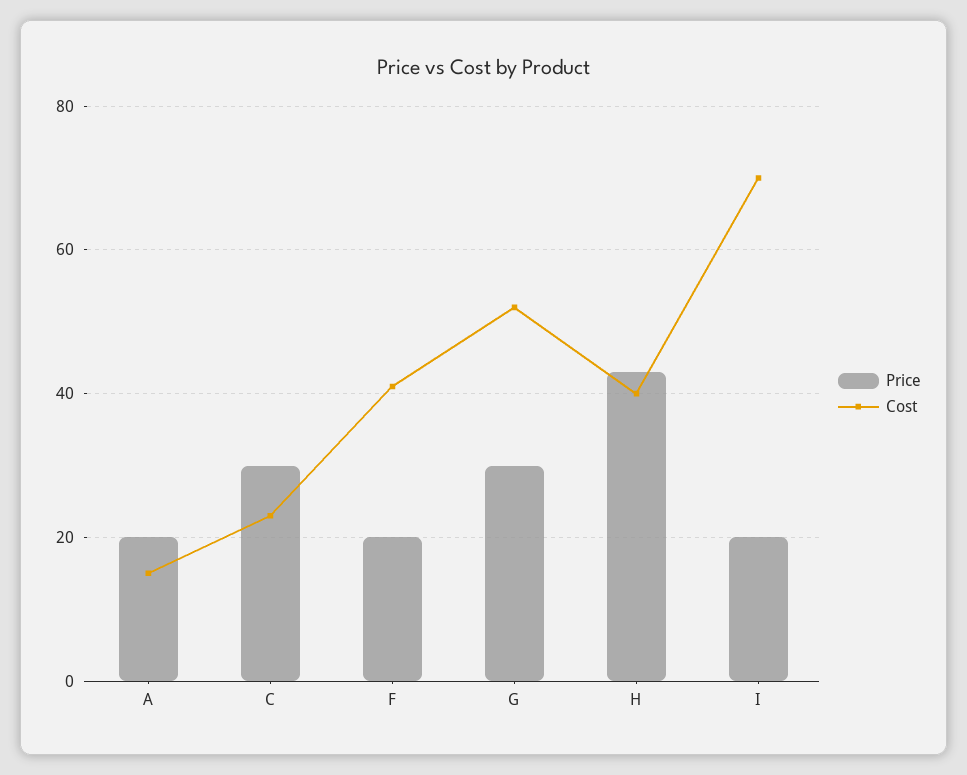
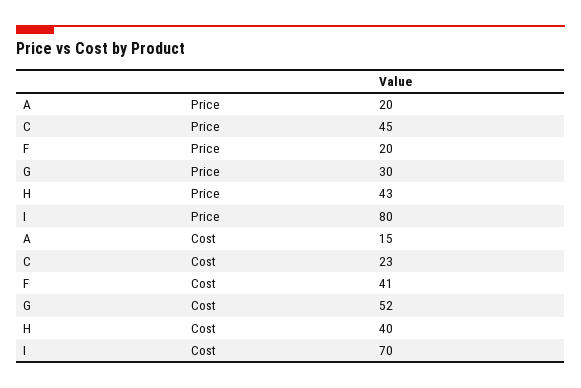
  {
    "Price": {
      "A": 20,
-     "C": 30,
+     "C": 45,
      "F": 20,
      "G": 30,
      "H": 43,
-     "I": 20
+     "I": 80
    },
    "Cost": {
      "A": 15,
      "C": 23,
      "F": 41,
      "G": 52,
      "H": 40,
      "I": 70
    }
  }

